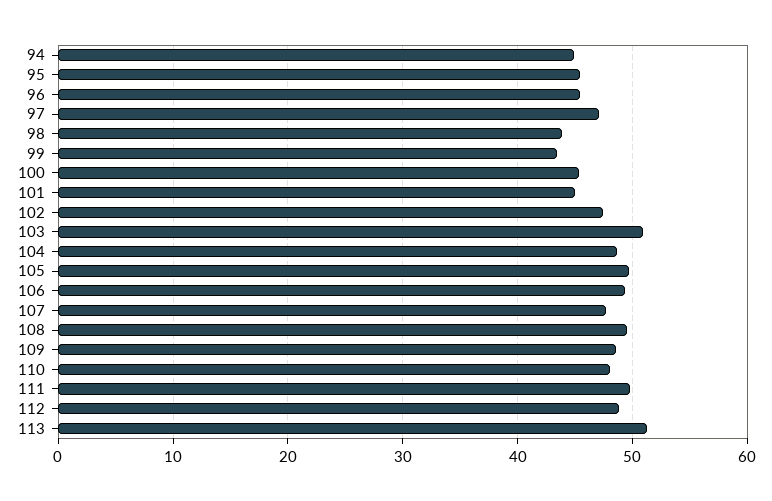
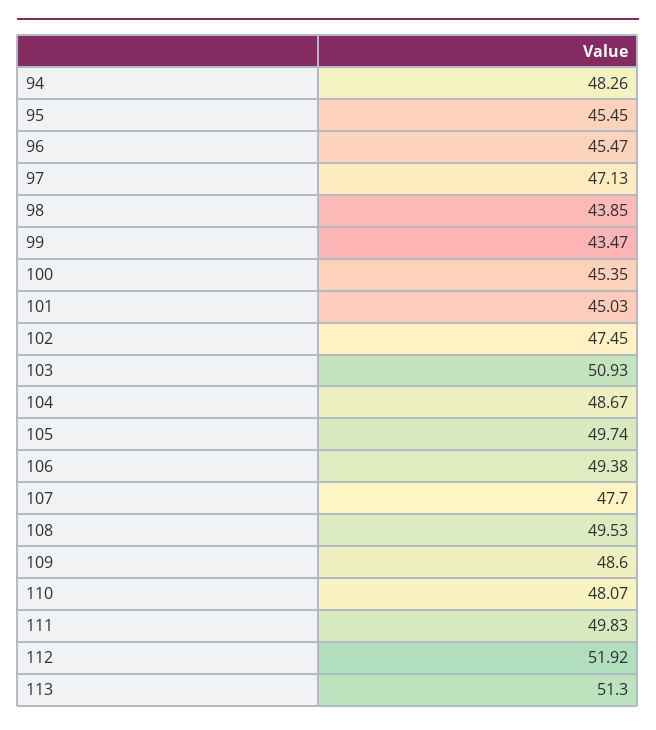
  {
-   "94": 45,
+   "94": 48.26,
    "95": 45.45,
    "96": 45.47,
    "97": 47.13,
    "98": 43.85,
    "99": 43.47,
    "100": 45.35,
    "101": 45.03,
    "102": 47.45,
    "103": 50.93,
    "104": 48.67,
    "105": 49.74,
    "106": 49.38,
    "107": 47.7,
    "108": 49.53,
    "109": 48.6,
    "110": 48.07,
    "111": 49.83,
-   "112": 49,
+   "112": 51.92,
    "113": 51.3
  }

